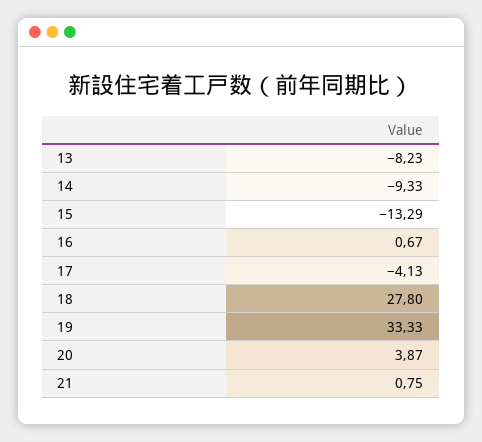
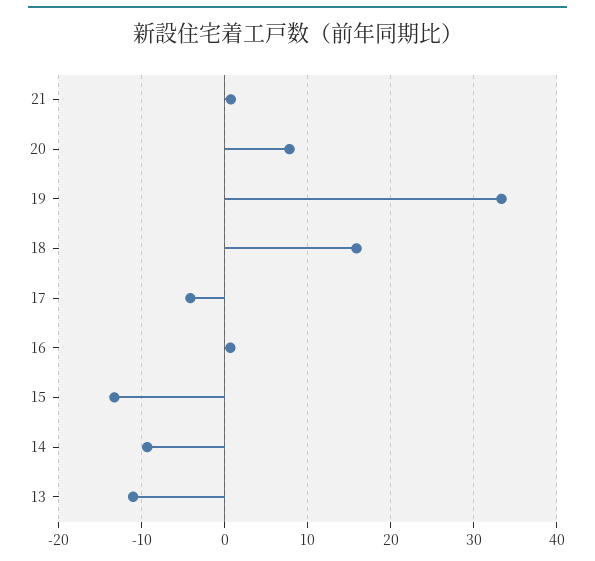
  {
-   "13": -8.23,
+   "13": -11,
    "14": -9.33,
    "15": -13.29,
    "16": 0.67,
    "17": -4.13,
-   "18": 27.8,
+   "18": 16,
    "19": 33.33,
-   "20": 3.87,
+   "20": 8,
    "21": 0.75
  }

